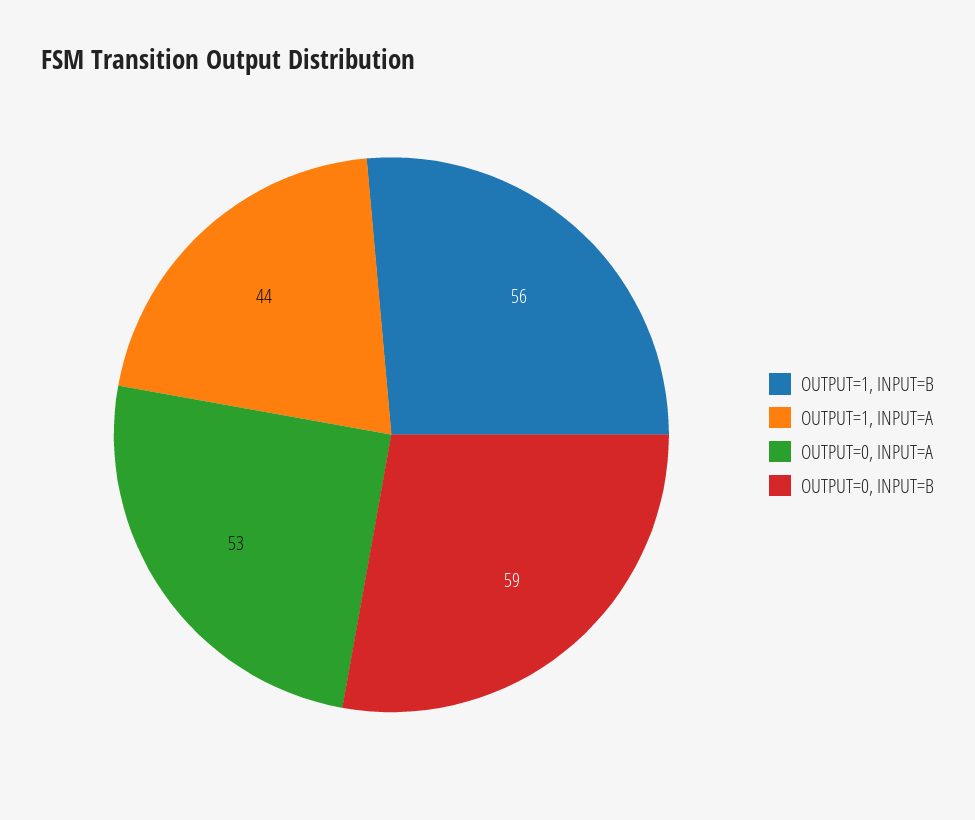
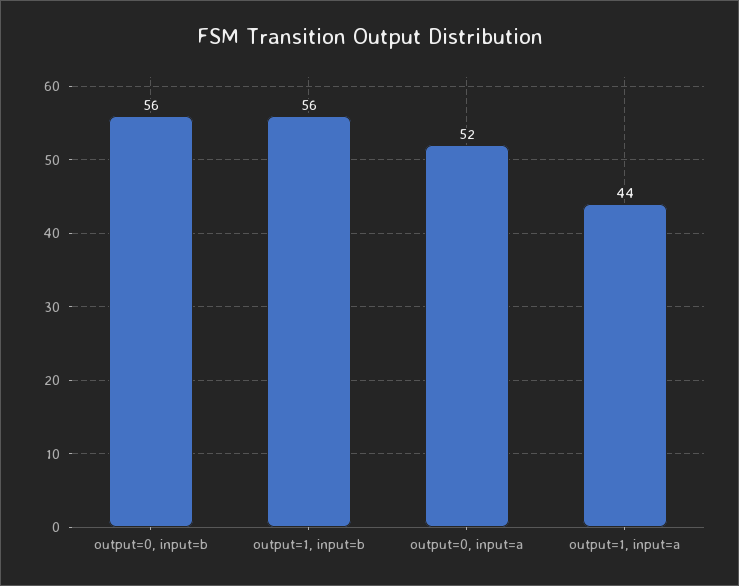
  {
    "OUTPUT=1, INPUT=B": 56,
    "OUTPUT=1, INPUT=A": 44,
-   "OUTPUT=0, INPUT=A": 53,
+   "OUTPUT=0, INPUT=A": 52,
-   "OUTPUT=0, INPUT=B": 59
+   "OUTPUT=0, INPUT=B": 56
  }

